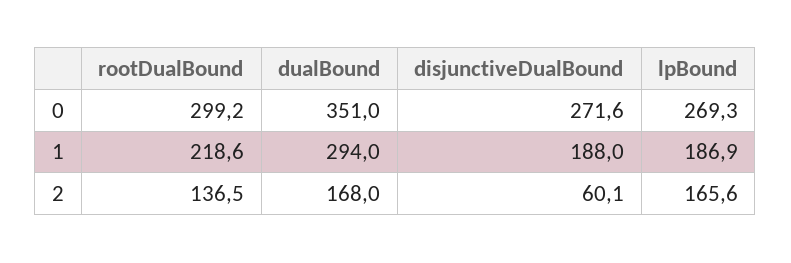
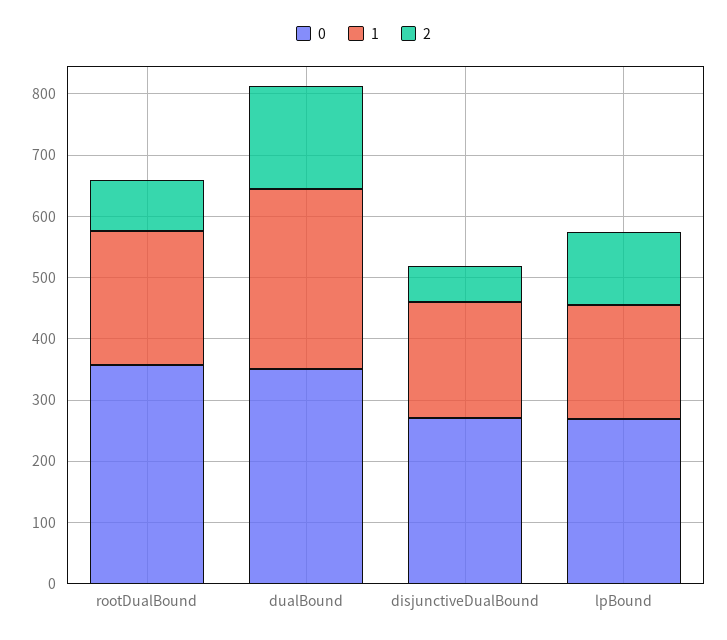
  {
    "0": {
-     "rootDualBound": 299.2,
+     "rootDualBound": 360,
      "dualBound": 351,
      "disjunctiveDualBound": 271.6,
      "lpBound": 269.3
    },
    "1": {
      "rootDualBound": 218.6,
      "dualBound": 294,
      "disjunctiveDualBound": 188,
      "lpBound": 186.9
    },
    "2": {
-     "rootDualBound": 136.5,
+     "rootDualBound": 80,
      "dualBound": 168,
      "disjunctiveDualBound": 60.1,
-     "lpBound": 165.6
+     "lpBound": 120
    }
  }

